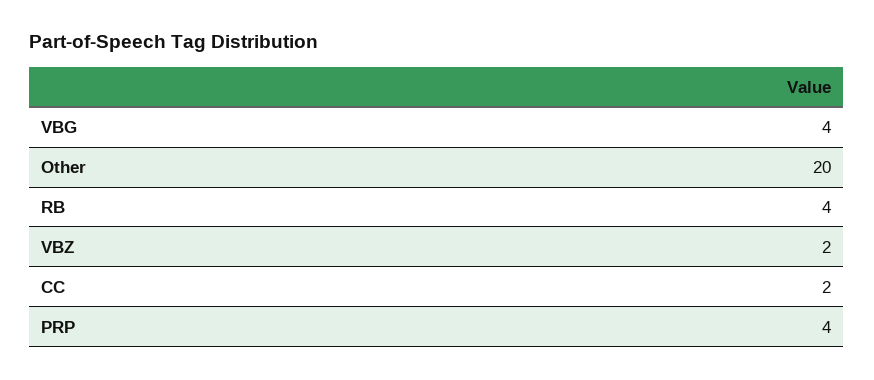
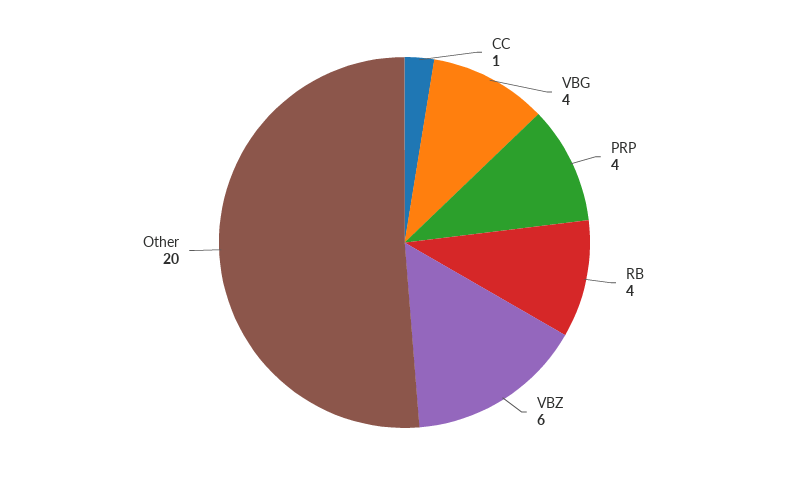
  {
    "VBG": 4,
    "Other": 20,
    "RB": 4,
-   "VBZ": 2,
+   "VBZ": 6,
-   "CC": 2,
+   "CC": 1,
    "PRP": 4
  }

